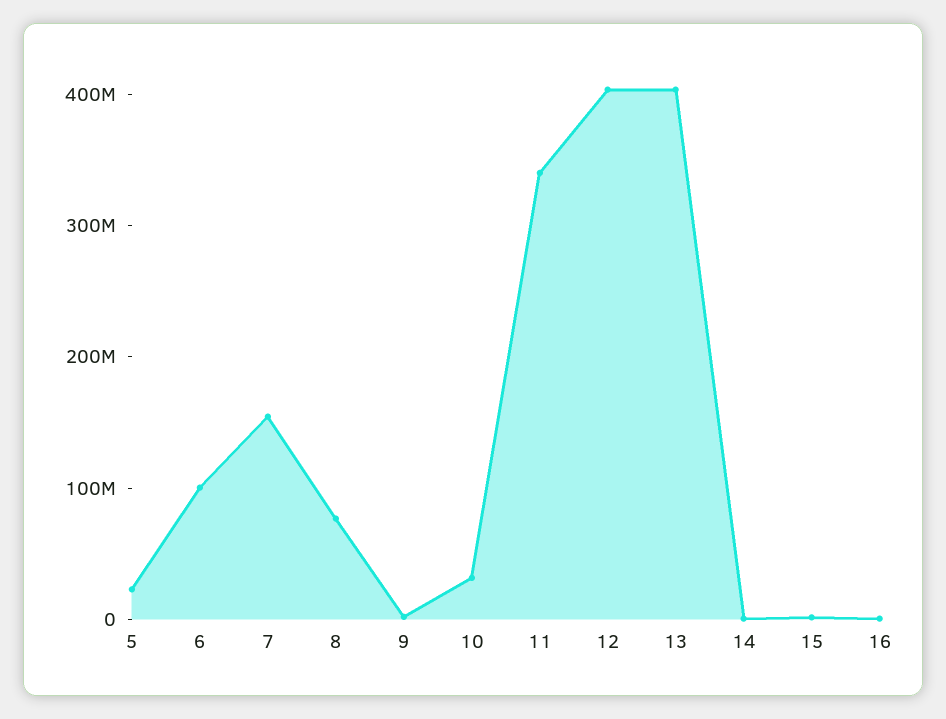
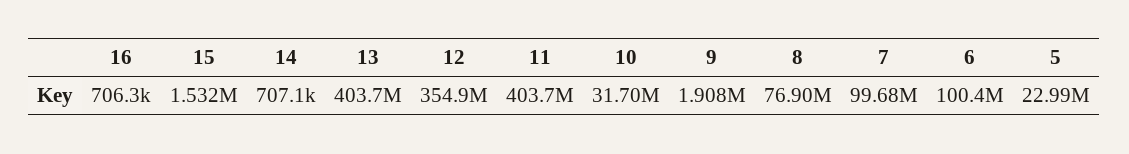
  {
    "5": 22990000,
    "6": 100400000,
-   "7": 160000000,
+   "7": 99680000,
    "8": 76900000,
    "9": 1908000,
    "10": 31700000,
-   "11": 340000000,
+   "11": 403700000,
-   "12": 400000000,
+   "12": 354900000,
    "13": 403700000,
    "14": 707100,
    "15": 1532000,
    "16": 706300
  }

